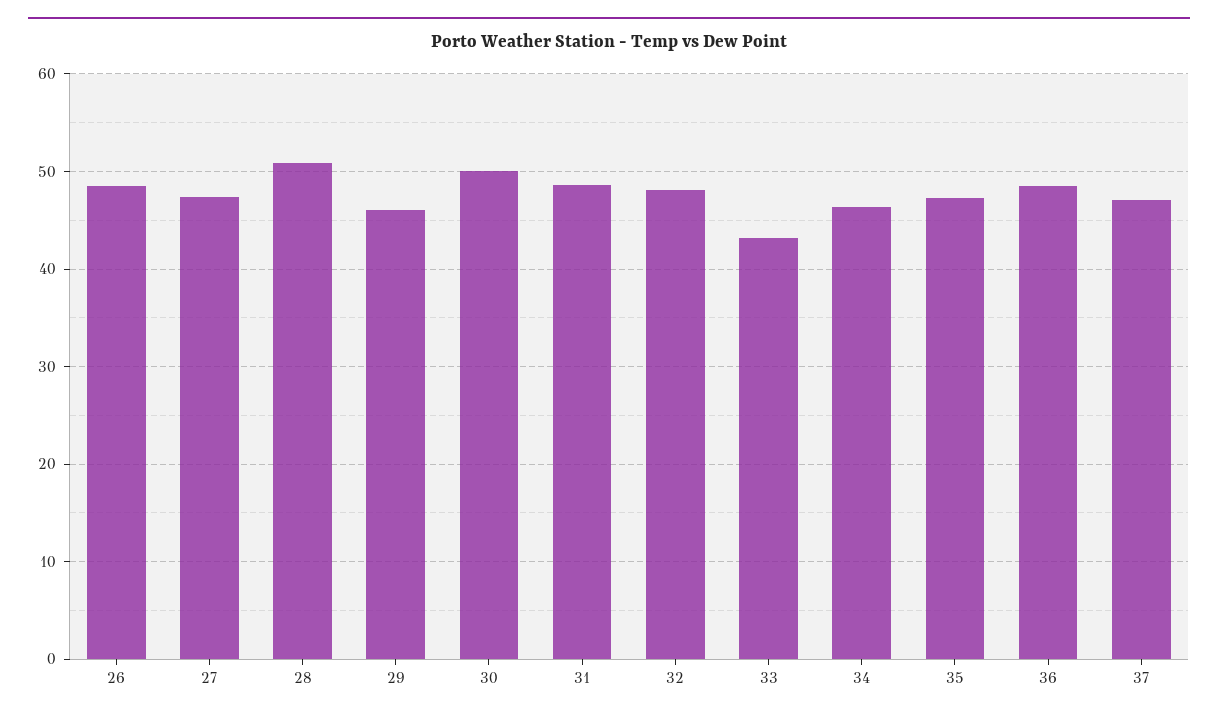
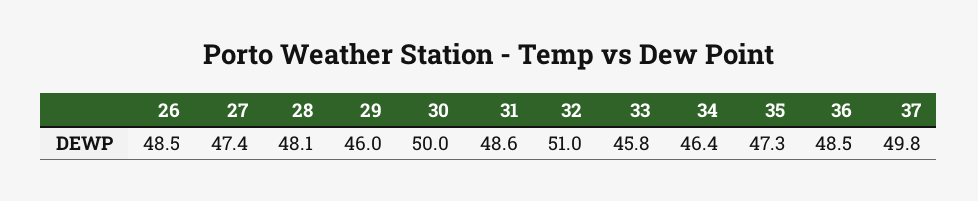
  {
    "26": 48.5,
    "27": 47.4,
-   "28": 51,
+   "28": 48.1,
    "29": 46,
    "30": 50,
    "31": 48.6,
-   "32": 48,
+   "32": 51,
-   "33": 43,
+   "33": 45.8,
    "34": 46.4,
    "35": 47.3,
    "36": 48.5,
-   "37": 47
+   "37": 49.8
  }

